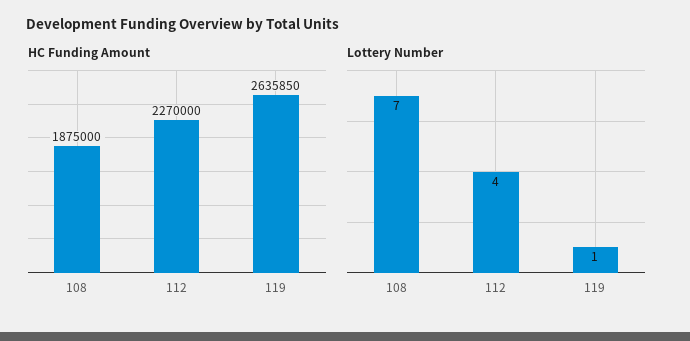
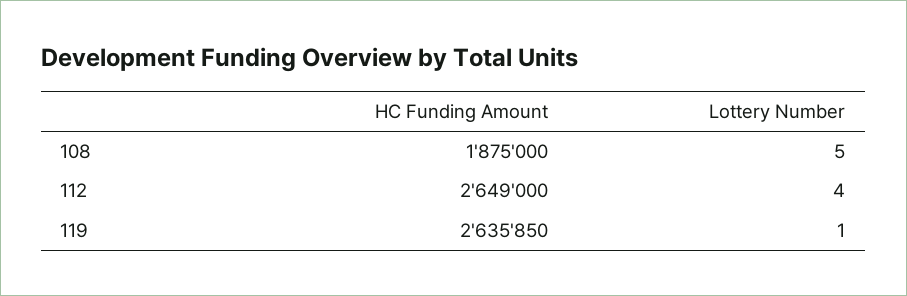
  {
    "HC Funding Amount": {
      "108": 1875000,
-     "112": 2270000,
+     "112": 2649000,
      "119": 2635850
    },
    "Lottery Number": {
-     "108": 7,
+     "108": 5,
      "112": 4,
      "119": 1
    }
  }

